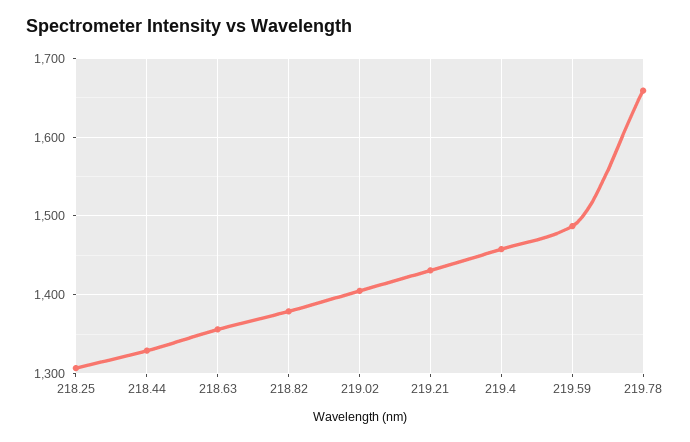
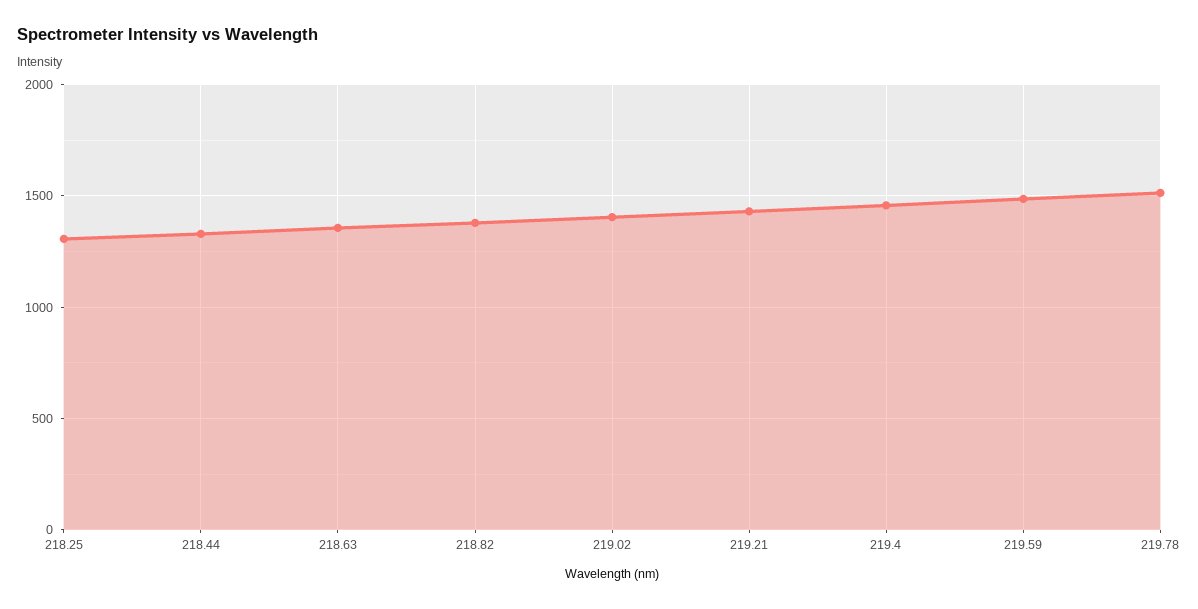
  {
    "218.25": 1310,
    "218.44": 1330,
    "218.63": 1360,
    "218.82": 1380,
    "219.02": 1410,
    "219.21": 1430,
    "219.4": 1460,
    "219.59": 1490,
-   "219.78": 1660
+   "219.78": 1500
  }

